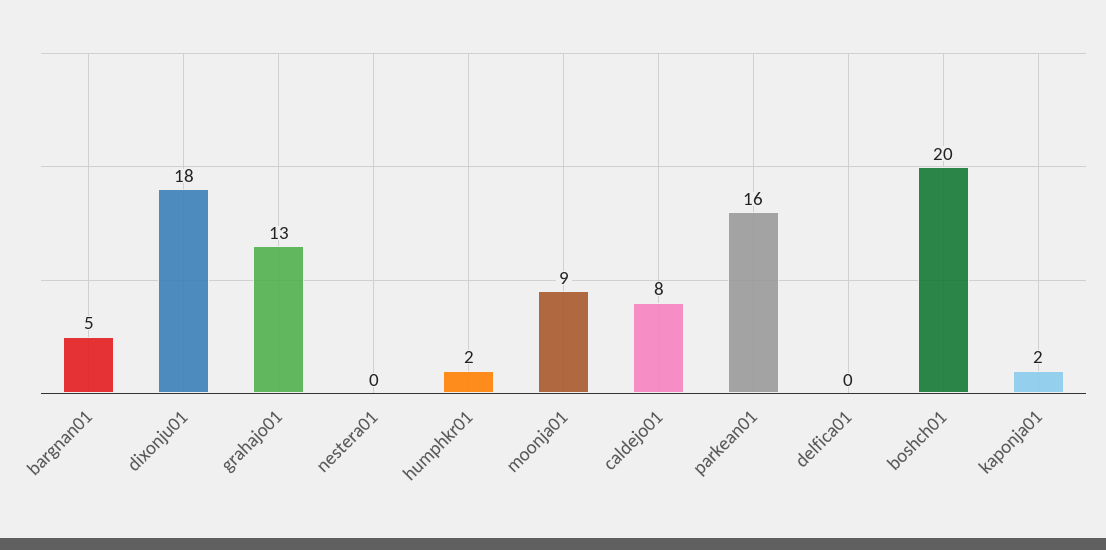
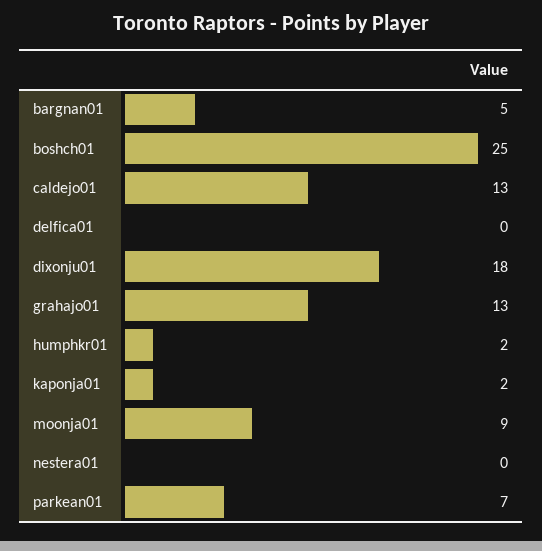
  {
    "bargnan01": 5,
    "dixonju01": 18,
    "grahajo01": 13,
    "nestera01": 0,
    "humphkr01": 2,
    "moonja01": 9,
-   "caldejo01": 8,
+   "caldejo01": 13,
-   "parkean01": 16,
+   "parkean01": 7,
    "delfica01": 0,
-   "boshch01": 20,
+   "boshch01": 25,
    "kaponja01": 2
  }

